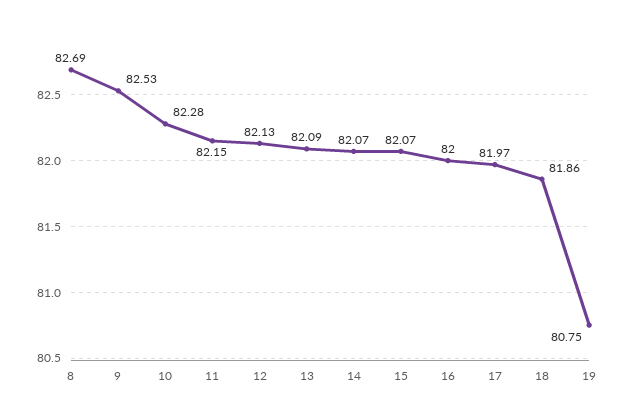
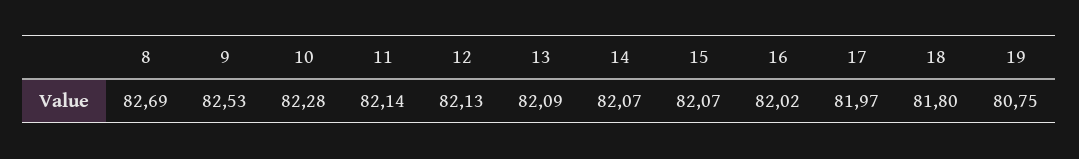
  {
    "8": 82.69,
    "9": 82.53,
    "10": 82.28,
-   "11": 82.15,
+   "11": 82.14,
    "12": 82.13,
    "13": 82.09,
    "14": 82.07,
    "15": 82.07,
-   "16": 82,
+   "16": 82.02,
    "17": 81.97,
-   "18": 81.86,
+   "18": 81.8,
    "19": 80.75
  }

